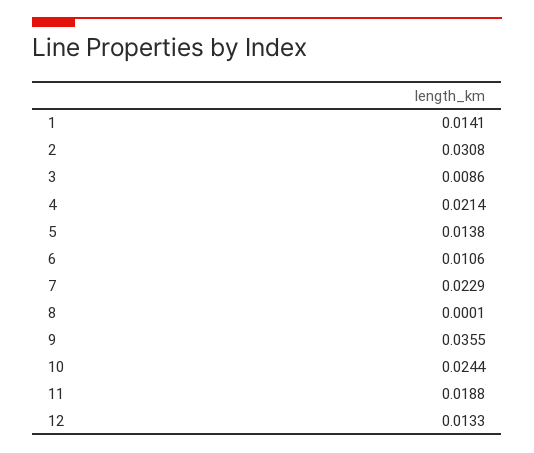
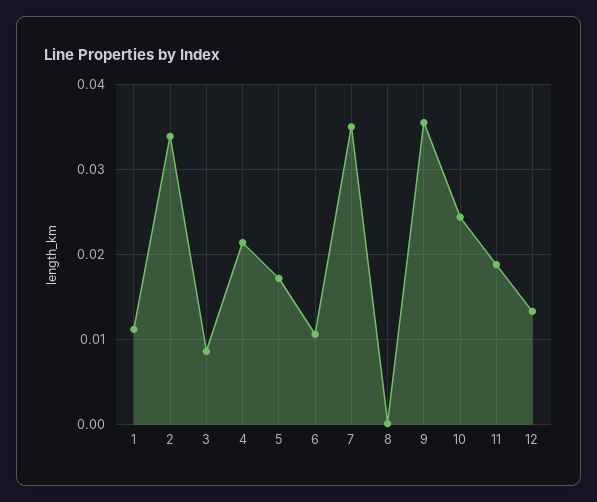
  {
-   "1": 0.0141,
+   "1": 0.011,
-   "2": 0.0308,
+   "2": 0.034,
    "3": 0.0086,
    "4": 0.0214,
-   "5": 0.0138,
+   "5": 0.017,
    "6": 0.0106,
-   "7": 0.0229,
+   "7": 0.035,
    "8": 0.0001,
    "9": 0.0355,
    "10": 0.0244,
    "11": 0.0188,
    "12": 0.0133
  }

